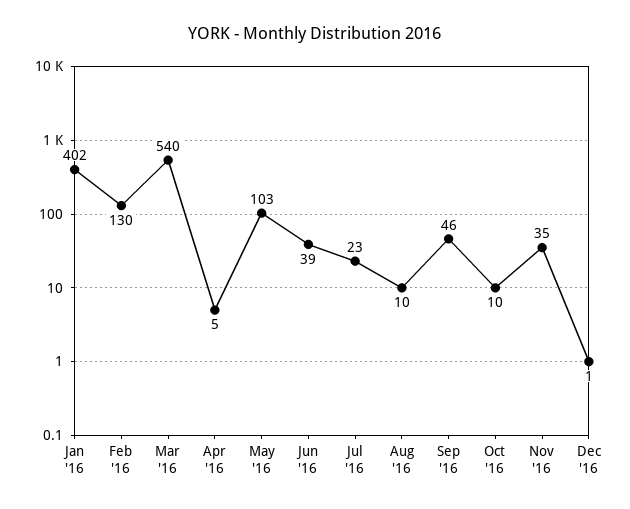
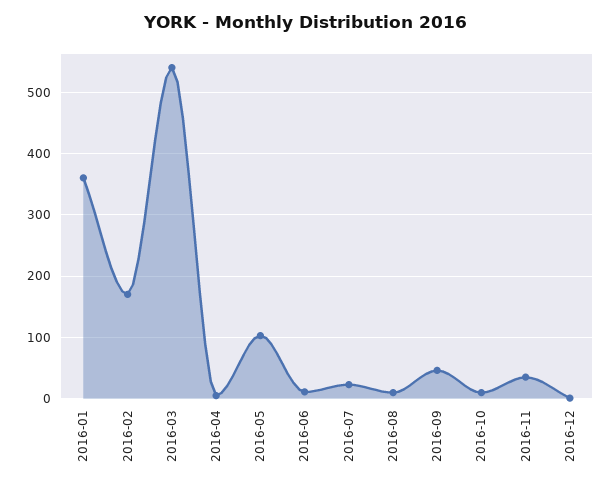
  {
-   "Jan '16": 402,
+   "Jan '16": 360,
-   "Feb '16": 130,
+   "Feb '16": 170,
    "Mar '16": 540,
    "Apr '16": 5,
    "May '16": 103,
-   "Jun '16": 39,
+   "Jun '16": 10,
    "Jul '16": 23,
    "Aug '16": 10,
    "Sep '16": 46,
    "Oct '16": 10,
    "Nov '16": 35,
    "Dec '16": 1
  }

